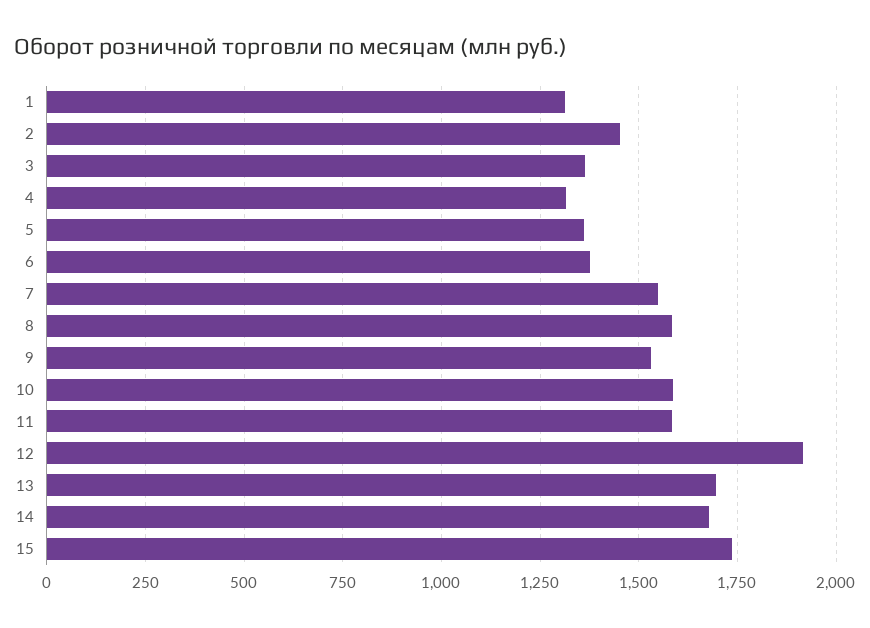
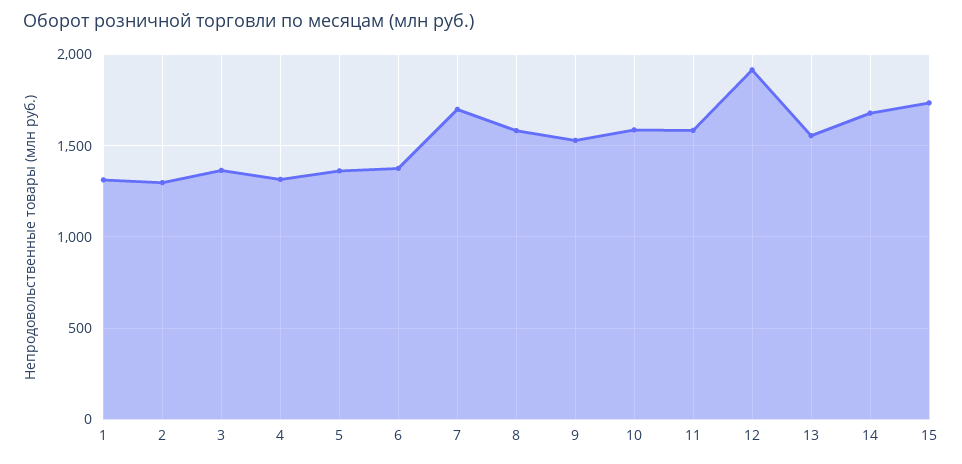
  {
    "1": 1325,
-   "2": 1450,
+   "2": 1300,
    "3": 1375,
    "4": 1325,
    "5": 1350,
    "6": 1375,
-   "7": 1550,
+   "7": 1700,
    "8": 1575,
    "9": 1525,
    "10": 1575,
    "11": 1575,
    "12": 1925,
-   "13": 1700,
+   "13": 1550,
    "14": 1675,
    "15": 1725
  }

